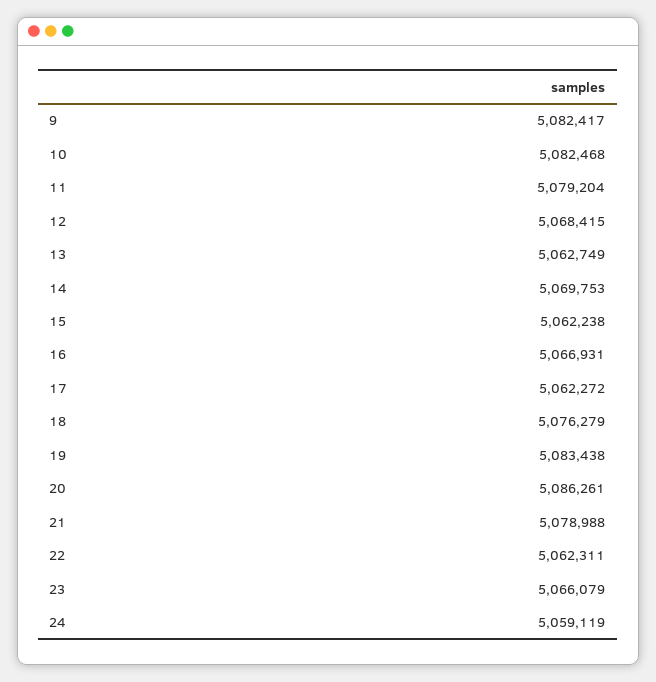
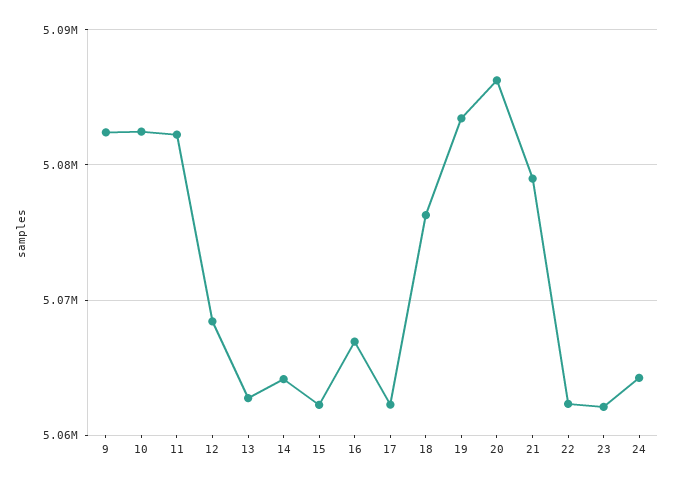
  {
    "9": 5082417,
    "10": 5082468,
-   "11": 5079204,
+   "11": 5082000,
    "12": 5068415,
    "13": 5062749,
-   "14": 5069753,
+   "14": 5064000,
    "15": 5062238,
    "16": 5066931,
    "17": 5062272,
    "18": 5076279,
    "19": 5083438,
    "20": 5086261,
    "21": 5078988,
    "22": 5062311,
-   "23": 5066079,
+   "23": 5062000,
-   "24": 5059119
+   "24": 5064000
  }

